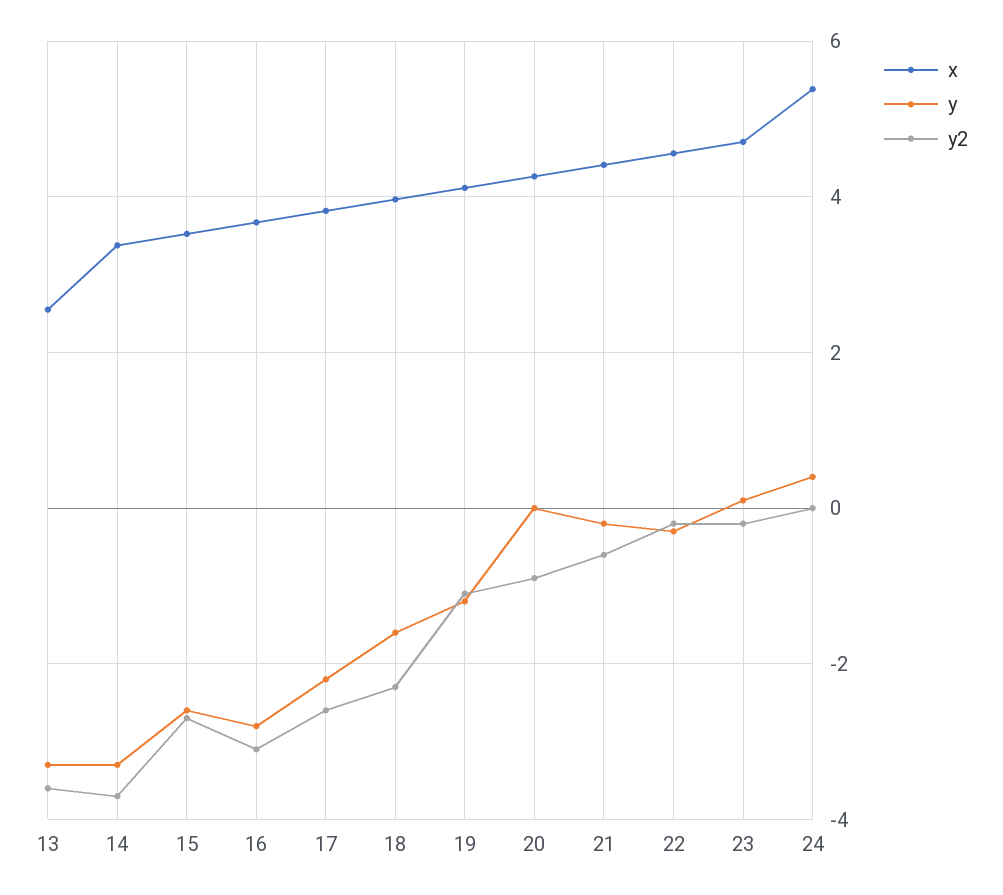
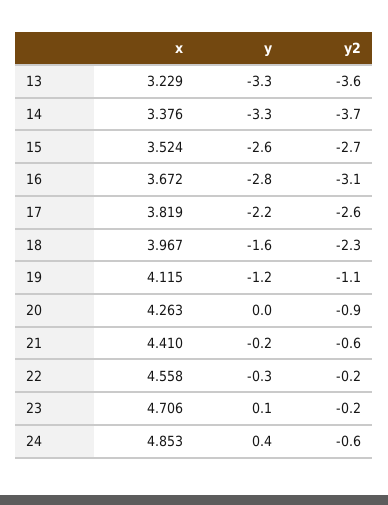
  {
    "x": {
-     "13": 2.6,
+     "13": 3.229,
      "14": 3.376,
      "15": 3.524,
      "16": 3.672,
      "17": 3.819,
      "18": 3.967,
      "19": 4.115,
      "20": 4.263,
      "21": 4.41,
      "22": 4.558,
      "23": 4.706,
-     "24": 5.4
+     "24": 4.853
    },
    "y": {
      "13": -3.3,
      "14": -3.3,
      "15": -2.6,
      "16": -2.8,
      "17": -2.2,
      "18": -1.6,
      "19": -1.2,
      "20": 0,
      "21": -0.2,
      "22": -0.3,
      "23": 0.1,
      "24": 0.4
    },
    "y2": {
      "13": -3.6,
      "14": -3.7,
      "15": -2.7,
      "16": -3.1,
      "17": -2.6,
      "18": -2.3,
      "19": -1.1,
      "20": -0.9,
      "21": -0.6,
      "22": -0.2,
      "23": -0.2,
-     "24": 0
+     "24": -0.6
    }
  }

